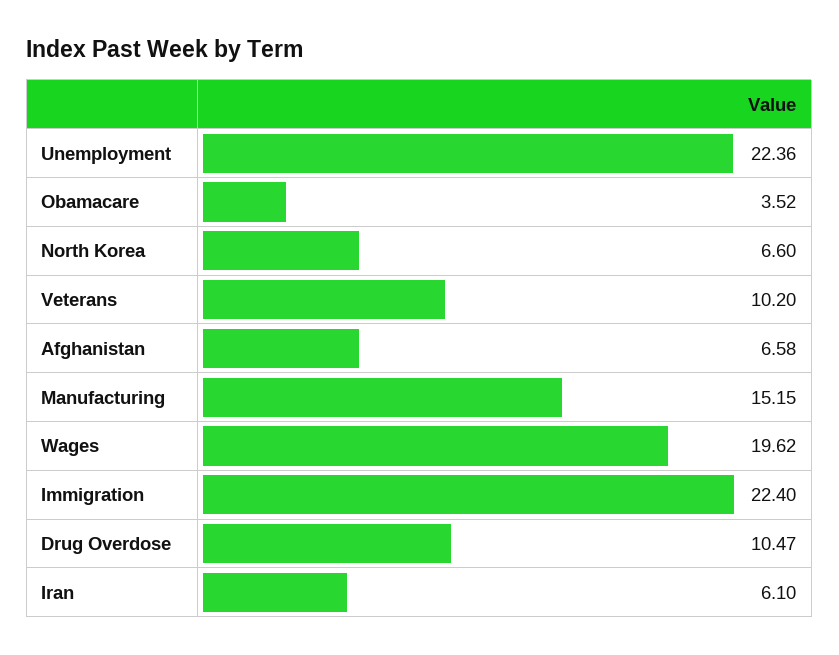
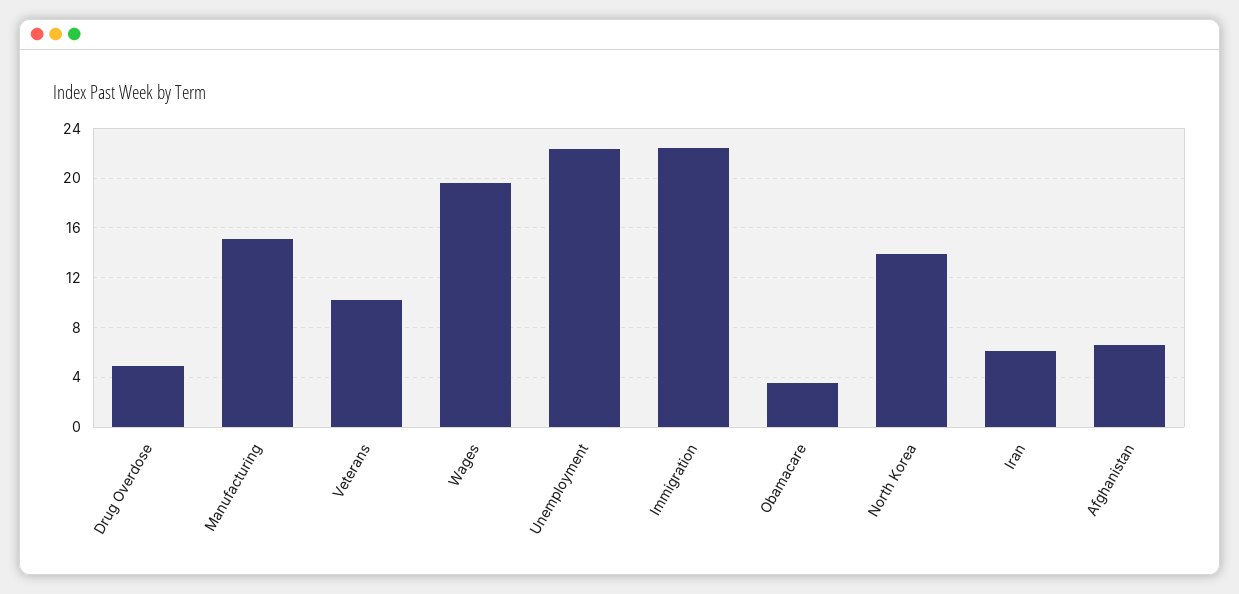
  {
    "Unemployment": 22.36,
    "Obamacare": 3.52,
-   "North Korea": 6.6,
+   "North Korea": 14,
    "Veterans": 10.2,
    "Afghanistan": 6.58,
    "Manufacturing": 15.15,
    "Wages": 19.62,
    "Immigration": 22.4,
-   "Drug Overdose": 10.47,
+   "Drug Overdose": 5,
    "Iran": 6.1
  }

